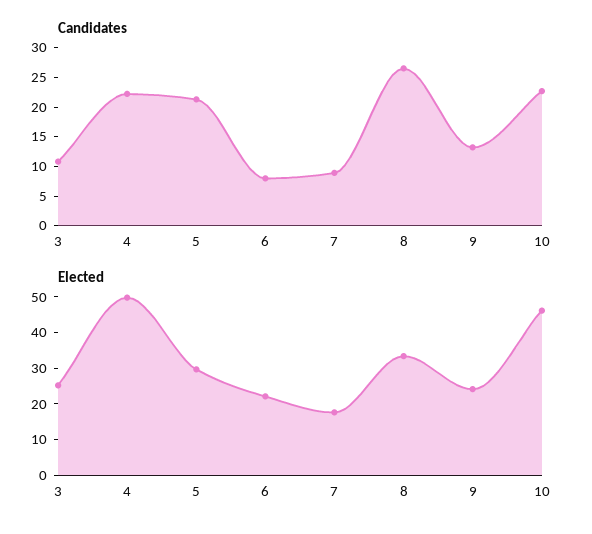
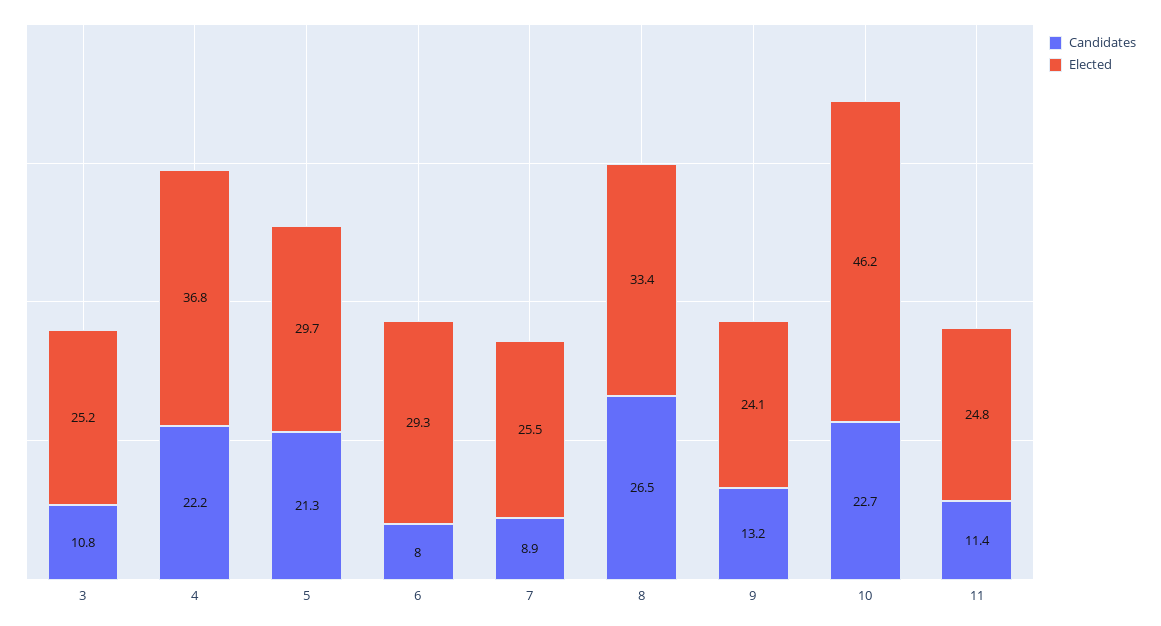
  {
    "Candidates": {
      "3": 10.8,
      "4": 22.2,
      "5": 21.3,
      "6": 8,
      "7": 8.9,
      "8": 26.5,
      "9": 13.2,
-     "10": 22.7
+     "10": 22.7,
+     "11": 11.4
    },
    "Elected": {
      "3": 25.2,
-     "4": 50,
+     "4": 36.8,
      "5": 29.7,
-     "6": 22.5,
+     "6": 29.3,
-     "7": 17.5,
+     "7": 25.5,
      "8": 33.4,
      "9": 24.1,
-     "10": 46.2
+     "10": 46.2,
+     "11": 24.8
    }
  }

